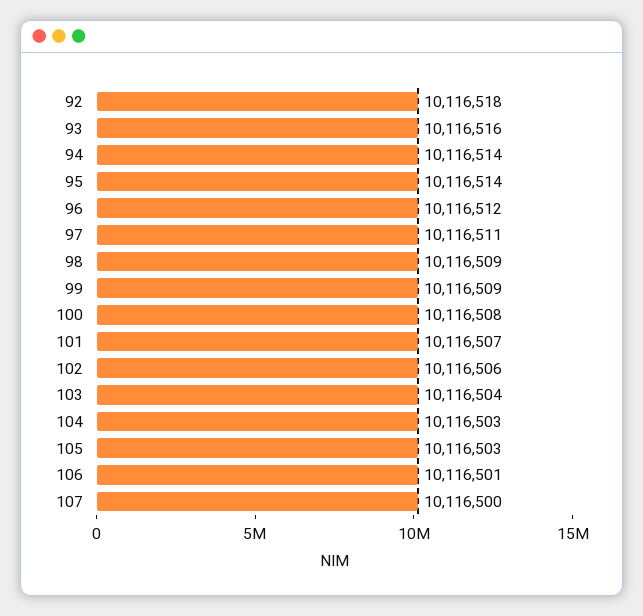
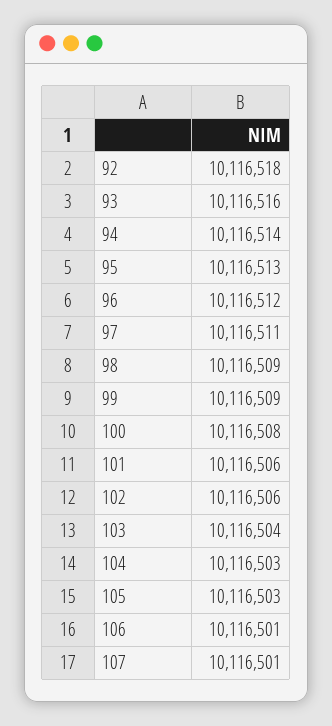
  {
    "92": 10116518,
    "93": 10116516,
    "94": 10116514,
-   "95": 10116514,
+   "95": 10116513,
    "96": 10116512,
    "97": 10116511,
    "98": 10116509,
    "99": 10116509,
    "100": 10116508,
-   "101": 10116507,
+   "101": 10116506,
    "102": 10116506,
    "103": 10116504,
    "104": 10116503,
    "105": 10116503,
    "106": 10116501,
-   "107": 10116500
+   "107": 10116501
  }

